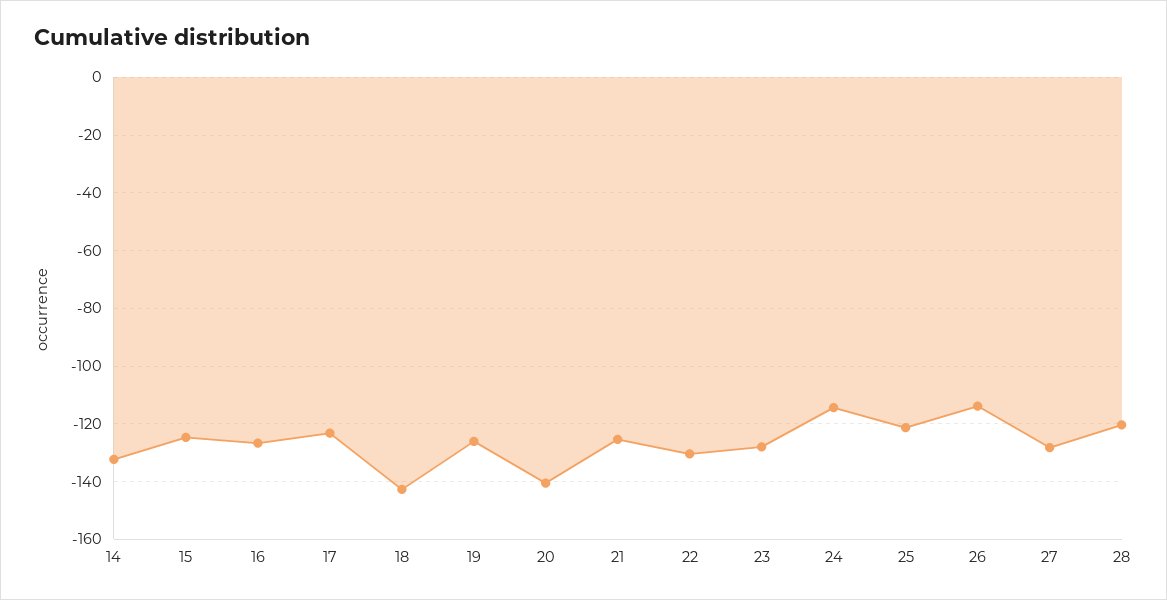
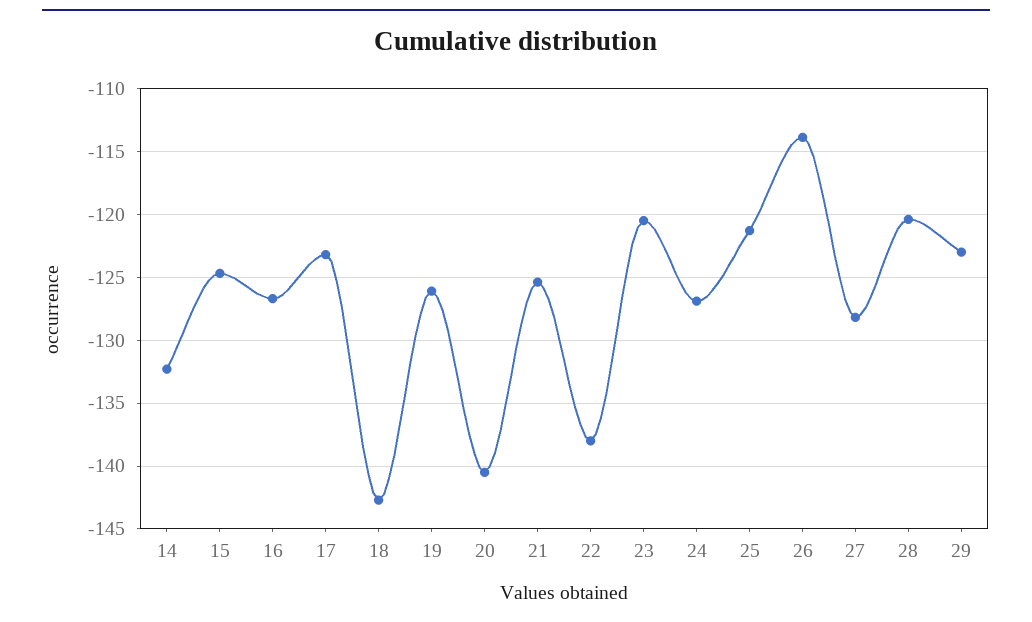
  {
    "14": -132.5,
    "15": -124.5,
    "16": -126.5,
    "17": -123,
    "18": -142.5,
    "19": -126,
    "20": -140.5,
    "21": -125.5,
-   "22": -130,
+   "22": -138,
-   "23": -127.5,
+   "23": -120.5,
-   "24": -115,
+   "24": -127,
    "25": -121.5,
    "26": -114,
    "27": -128,
-   "28": -120.5
+   "28": -120.5,
+   "29": -123
  }

